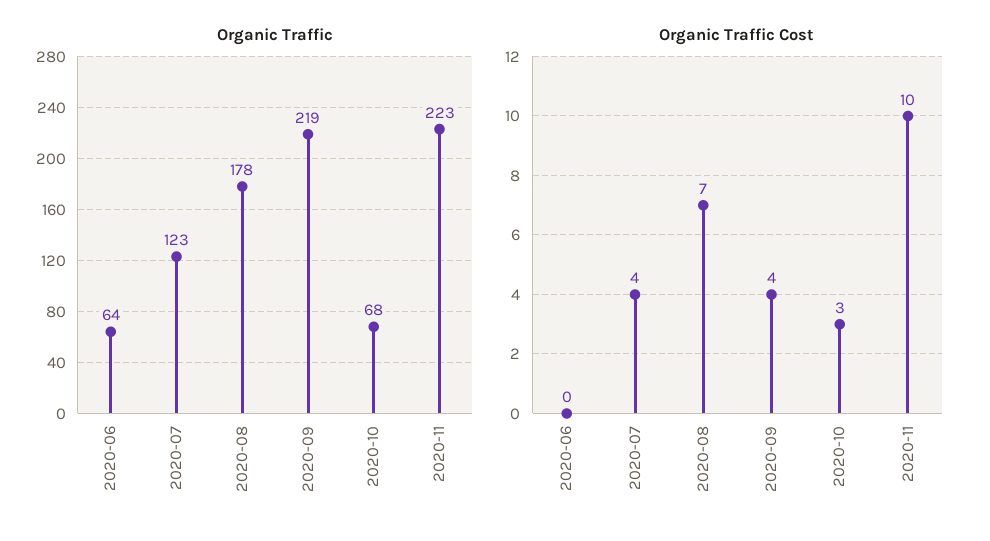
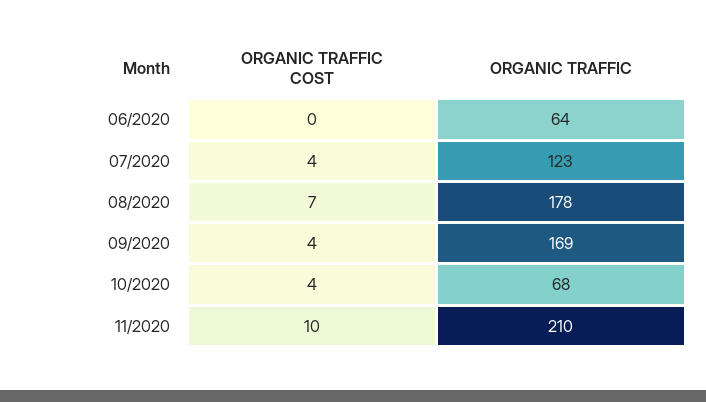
  {
    "Organic Traffic": {
      "2020-06": 64,
      "2020-07": 123,
      "2020-08": 178,
-     "2020-09": 219,
+     "2020-09": 169,
      "2020-10": 68,
-     "2020-11": 223
+     "2020-11": 210
    },
    "Organic Traffic Cost": {
      "2020-06": 0,
      "2020-07": 4,
      "2020-08": 7,
      "2020-09": 4,
-     "2020-10": 3,
+     "2020-10": 4,
      "2020-11": 10
    }
  }

